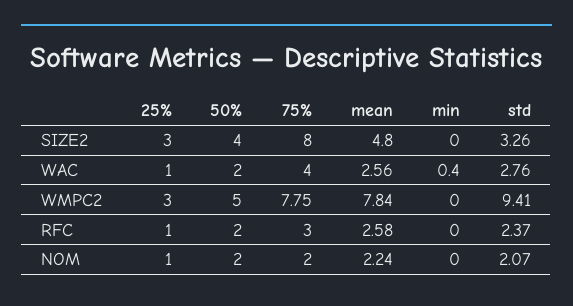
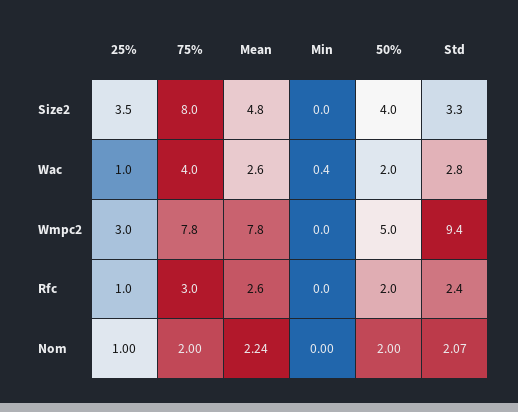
  {
    "25%": {
-     "SIZE2": 3,
+     "SIZE2": 3.5,
      "WAC": 1,
      "WMPC2": 3,
      "RFC": 1,
      "NOM": 1
    },
    "50%": {
      "SIZE2": 4,
      "WAC": 2,
      "WMPC2": 5,
      "RFC": 2,
      "NOM": 2
    },
    "75%": {
      "SIZE2": 8,
      "WAC": 4,
      "WMPC2": 7.75,
      "RFC": 3,
      "NOM": 2
    },
    "mean": {
      "SIZE2": 4.8,
      "WAC": 2.56,
      "WMPC2": 7.84,
      "RFC": 2.58,
      "NOM": 2.24
    },
    "min": {
      "SIZE2": 0,
      "WAC": 0.4,
      "WMPC2": 0,
      "RFC": 0,
      "NOM": 0
    },
    "std": {
      "SIZE2": 3.26,
      "WAC": 2.76,
      "WMPC2": 9.41,
      "RFC": 2.37,
      "NOM": 2.07
    }
  }

